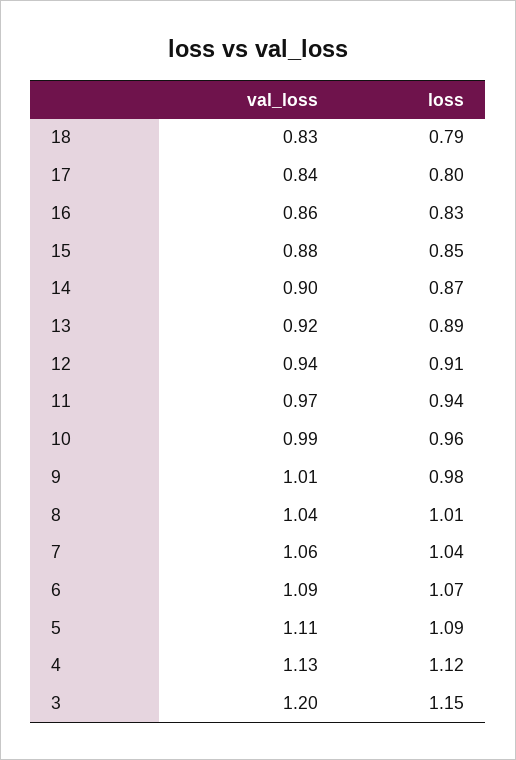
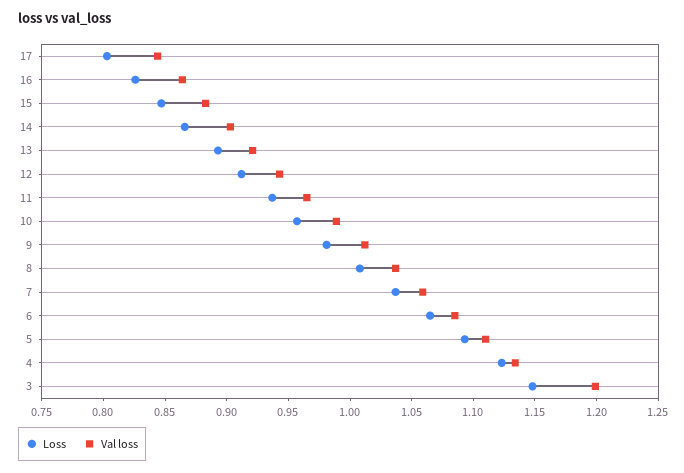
  {
    "val_loss": {
-     "18": 0.83,
      "17": 0.84,
      "16": 0.86,
      "15": 0.88,
      "14": 0.9,
      "13": 0.92,
      "12": 0.94,
      "11": 0.97,
      "10": 0.99,
      "9": 1.01,
      "8": 1.04,
      "7": 1.06,
      "6": 1.09,
      "5": 1.11,
      "4": 1.13,
      "3": 1.2
    },
    "loss": {
-     "18": 0.79,
      "17": 0.8,
      "16": 0.83,
      "15": 0.85,
      "14": 0.87,
      "13": 0.89,
      "12": 0.91,
      "11": 0.94,
      "10": 0.96,
      "9": 0.98,
      "8": 1.01,
      "7": 1.04,
      "6": 1.07,
      "5": 1.09,
      "4": 1.12,
      "3": 1.15
    }
  }

